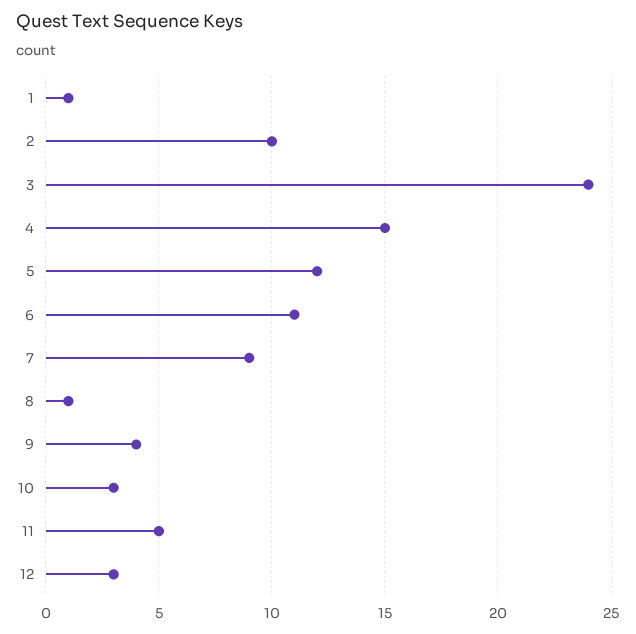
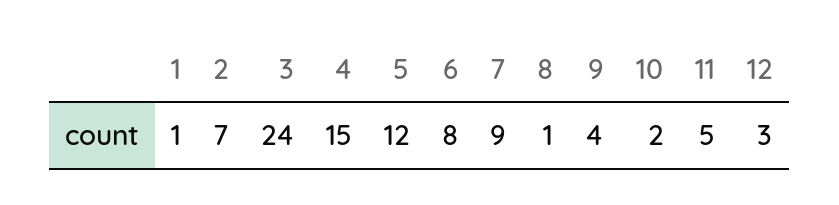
  {
    "1": 1,
-   "2": 10,
+   "2": 7,
    "3": 24,
    "4": 15,
    "5": 12,
-   "6": 11,
+   "6": 8,
    "7": 9,
    "8": 1,
    "9": 4,
-   "10": 3,
+   "10": 2,
    "11": 5,
    "12": 3
  }

